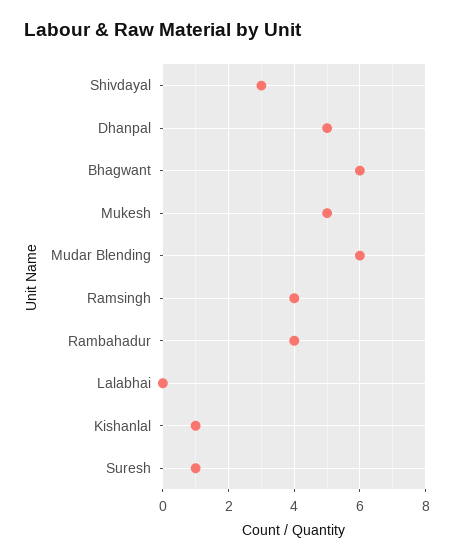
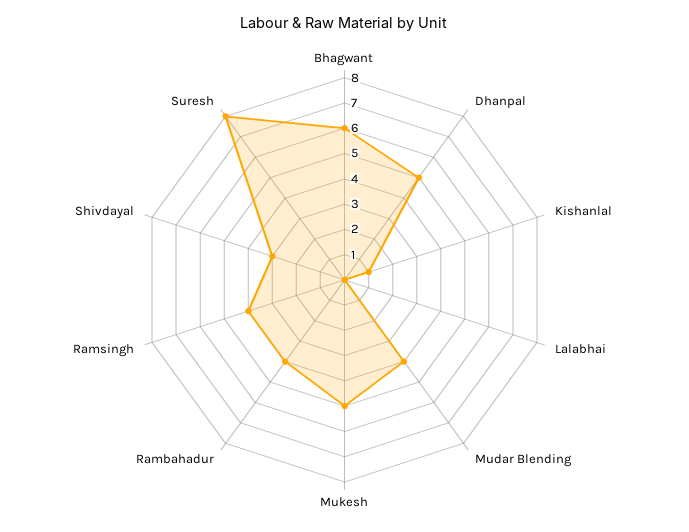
  {
    "Shivdayal": 3,
    "Dhanpal": 5,
    "Bhagwant": 6,
    "Mukesh": 5,
-   "Mudar Blending": 6,
+   "Mudar Blending": 4,
    "Ramsingh": 4,
    "Rambahadur": 4,
    "Lalabhai": 0,
    "Kishanlal": 1,
-   "Suresh": 1
+   "Suresh": 8
  }

